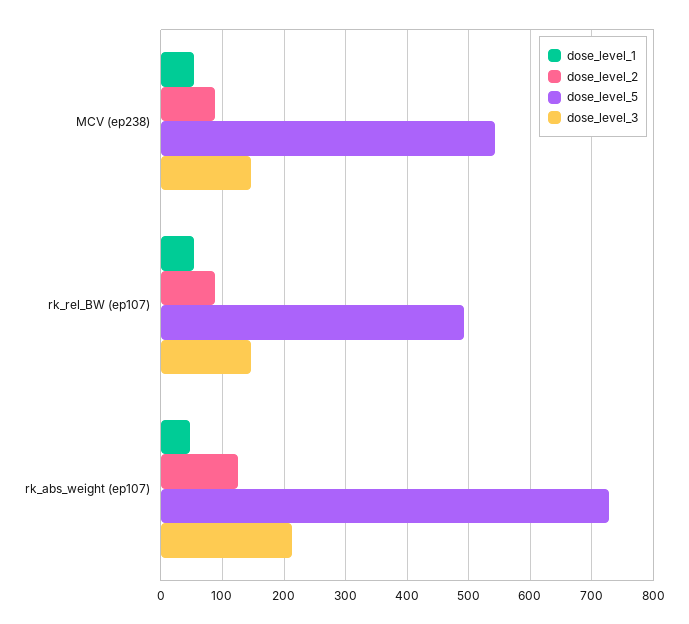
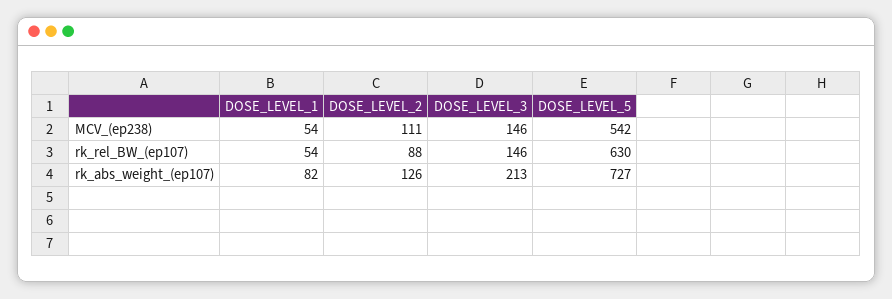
  {
    "dose_level_1": {
      "MCV (ep238)": 54,
      "rk_rel_BW (ep107)": 54,
-     "rk_abs_weight (ep107)": 50
+     "rk_abs_weight (ep107)": 82
    },
    "dose_level_2": {
-     "MCV (ep238)": 90,
+     "MCV (ep238)": 111,
      "rk_rel_BW (ep107)": 88,
      "rk_abs_weight (ep107)": 126
    },
    "dose_level_5": {
      "MCV (ep238)": 542,
-     "rk_rel_BW (ep107)": 490,
+     "rk_rel_BW (ep107)": 630,
      "rk_abs_weight (ep107)": 727
    },
    "dose_level_3": {
      "MCV (ep238)": 146,
      "rk_rel_BW (ep107)": 146,
      "rk_abs_weight (ep107)": 213
    }
  }

